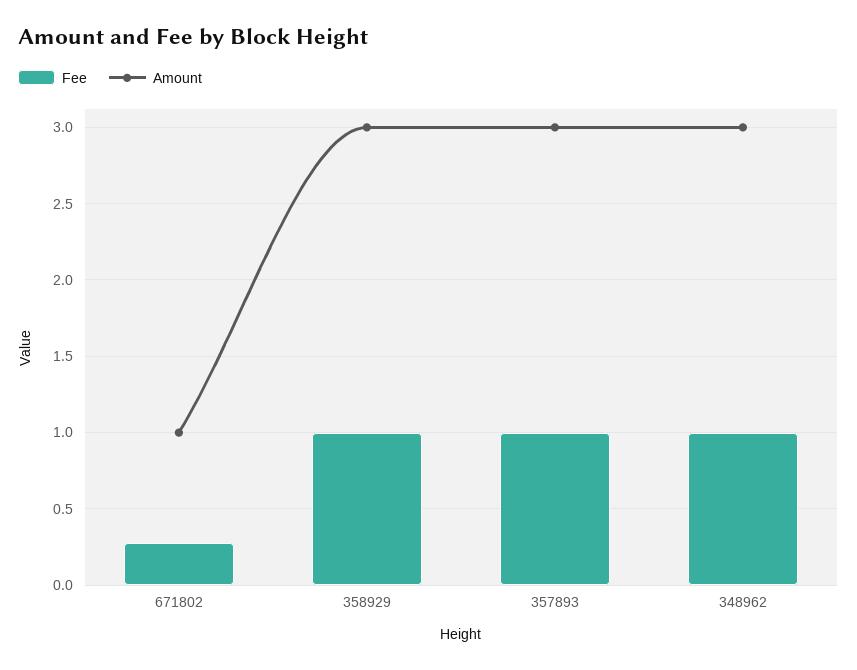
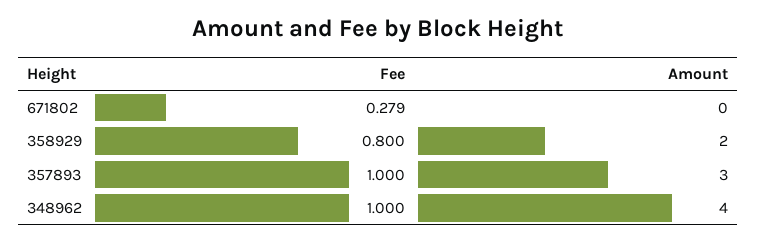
  {
    "Fee": {
      "671802": 0.279,
-     "358929": 1,
+     "358929": 0.8,
      "357893": 1,
      "348962": 1
    },
    "Amount": {
-     "671802": 1,
+     "671802": 0,
-     "358929": 3,
+     "358929": 2,
      "357893": 3,
-     "348962": 3
+     "348962": 4
    }
  }

